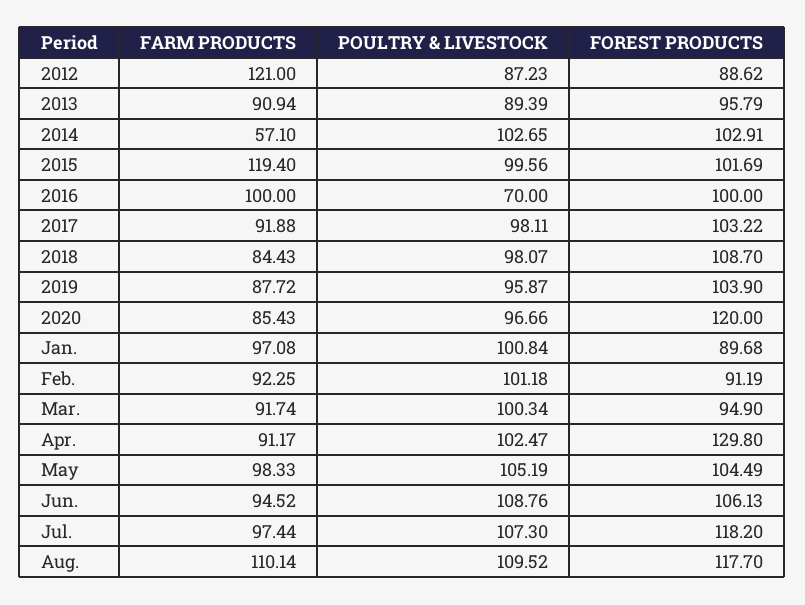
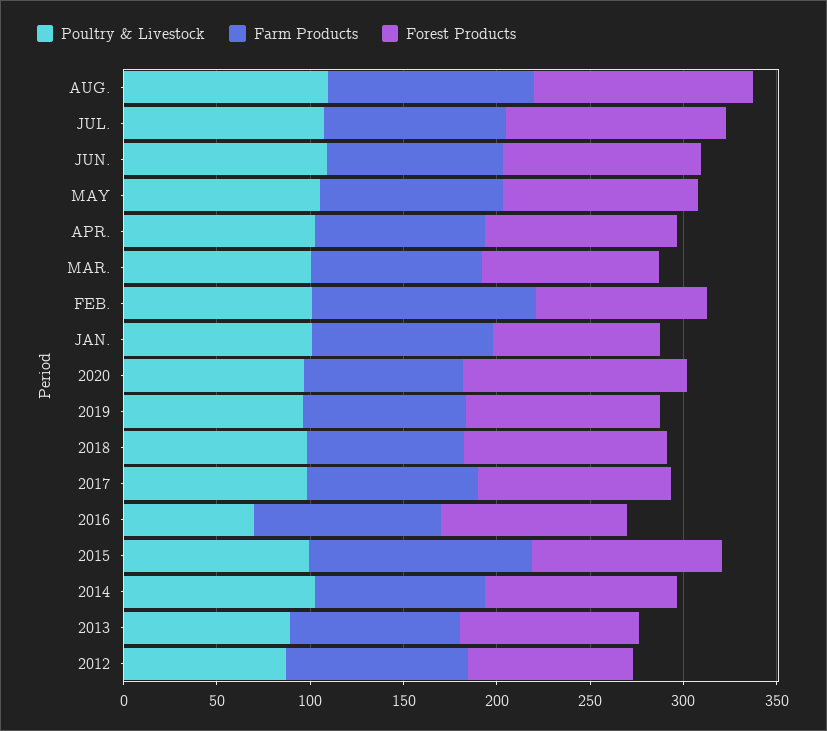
  {
    "FARM PRODUCTS": {
-     "2012": 121,
+     "2012": 100,
      "2013": 90.94,
-     "2014": 57.1,
+     "2014": 90,
      "2015": 119.4,
      "2016": 100,
      "2017": 91.88,
      "2018": 84.43,
      "2019": 87.72,
      "2020": 85.43,
      "Jan.": 97.08,
-     "Feb.": 92.25,
+     "Feb.": 120,
      "Mar.": 91.74,
      "Apr.": 91.17,
      "May": 98.33,
      "Jun.": 94.52,
      "Jul.": 97.44,
      "Aug.": 110.14
    },
    "POULTRY & LIVESTOCK": {
      "2012": 87.23,
      "2013": 89.39,
      "2014": 102.65,
      "2015": 99.56,
      "2016": 70,
      "2017": 98.11,
      "2018": 98.07,
      "2019": 95.87,
      "2020": 96.66,
      "Jan.": 100.84,
      "Feb.": 101.18,
      "Mar.": 100.34,
      "Apr.": 102.47,
      "May": 105.19,
      "Jun.": 108.76,
      "Jul.": 107.3,
      "Aug.": 109.52
    },
    "FOREST PRODUCTS": {
      "2012": 88.62,
      "2013": 95.79,
      "2014": 102.91,
      "2015": 101.69,
      "2016": 100,
      "2017": 103.22,
      "2018": 108.7,
      "2019": 103.9,
      "2020": 120,
      "Jan.": 89.68,
      "Feb.": 91.19,
      "Mar.": 94.9,
-     "Apr.": 129.8,
+     "Apr.": 100,
      "May": 104.49,
      "Jun.": 106.13,
      "Jul.": 118.2,
      "Aug.": 117.7
    }
  }

